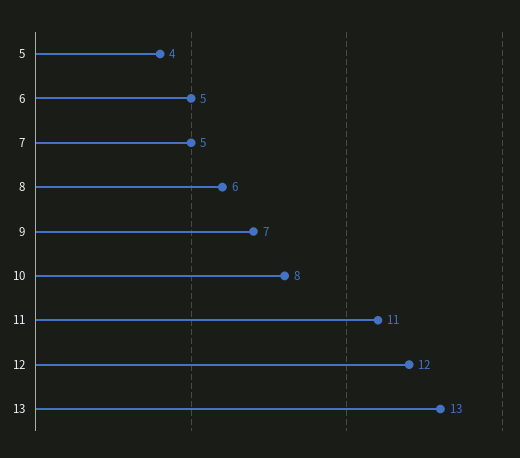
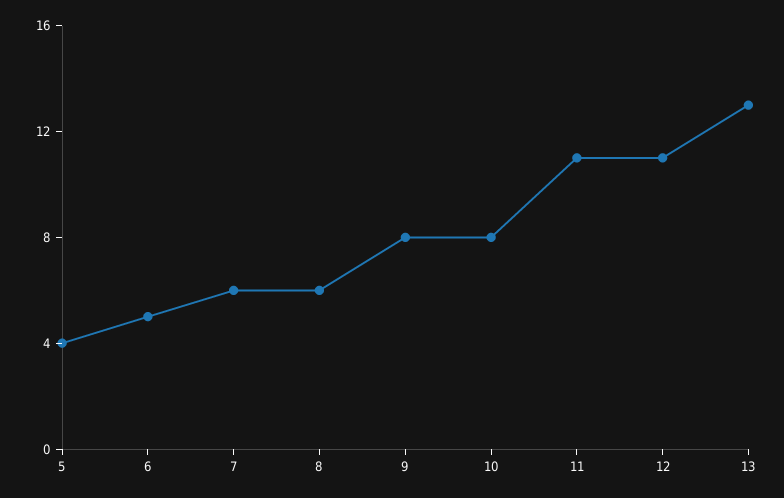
  {
    "5": 4,
    "6": 5,
-   "7": 5,
+   "7": 6,
    "8": 6,
-   "9": 7,
+   "9": 8,
    "10": 8,
    "11": 11,
-   "12": 12,
+   "12": 11,
    "13": 13
  }

